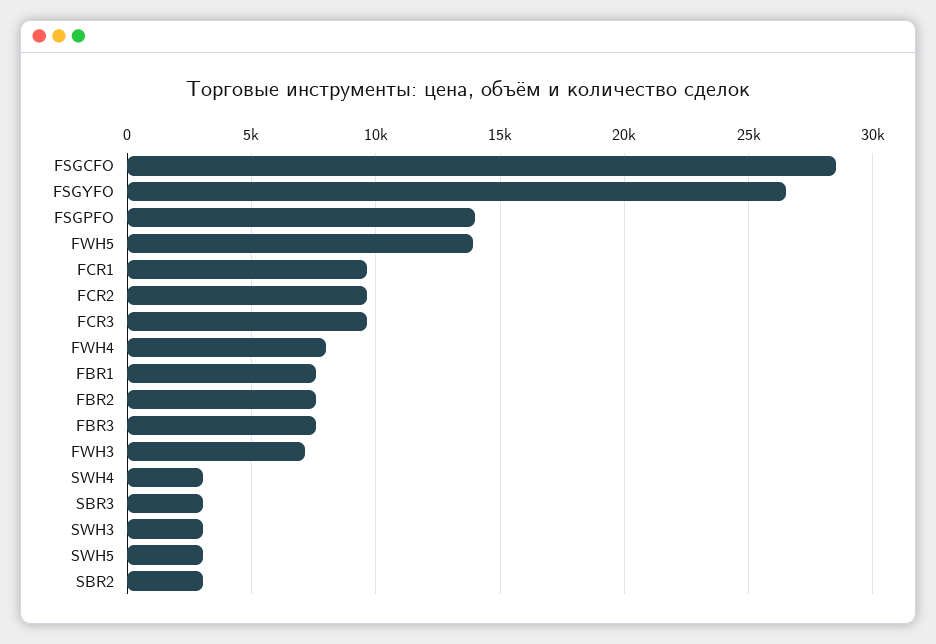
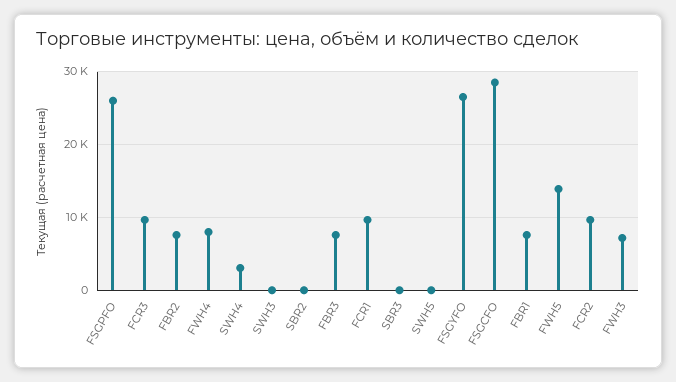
  {
    "FSGCFO": 28500,
    "FSGYFO": 26500,
-   "FSGPFO": 14000,
+   "FSGPFO": 26000,
    "FWH5": 14000,
    "FCR1": 9500,
    "FCR2": 9500,
    "FCR3": 9500,
    "FWH4": 8000,
    "FBR1": 7500,
    "FBR2": 7500,
    "FBR3": 7500,
    "FWH3": 7000,
    "SWH4": 3000,
-   "SBR3": 3000,
+   "SBR3": 0,
-   "SWH3": 3000,
+   "SWH3": 0,
-   "SWH5": 3000,
+   "SWH5": 0,
-   "SBR2": 3000
+   "SBR2": 0
  }

